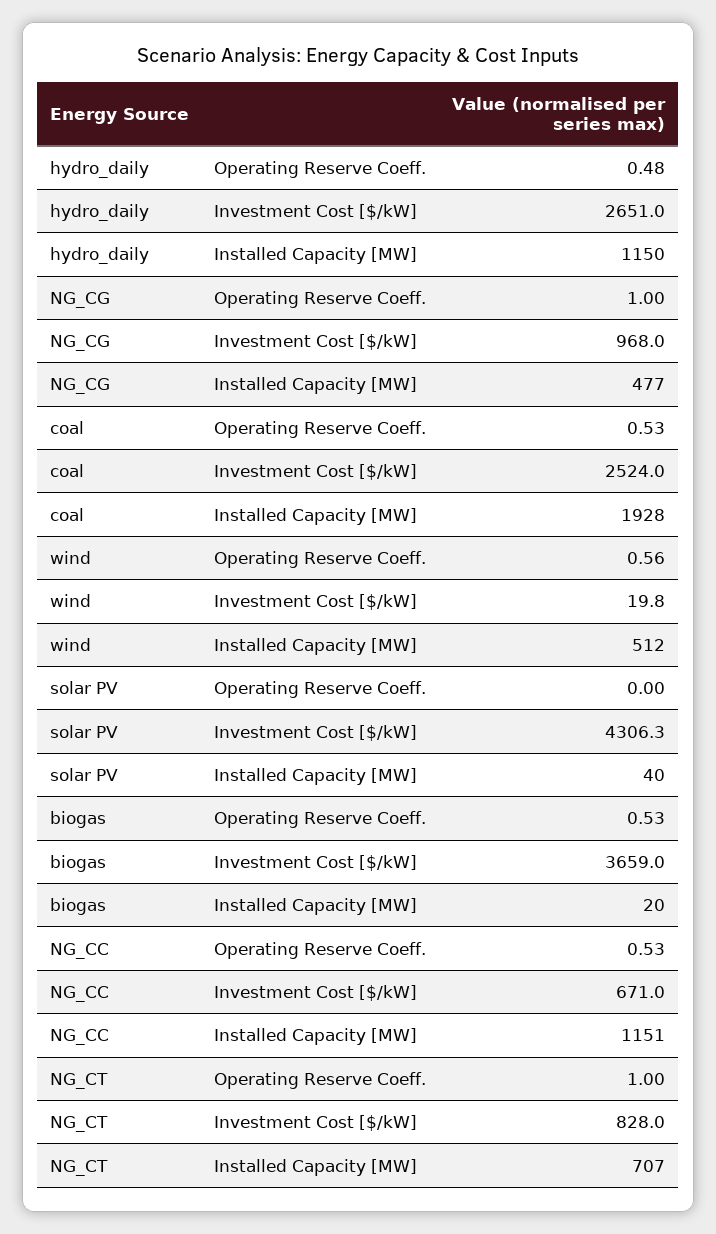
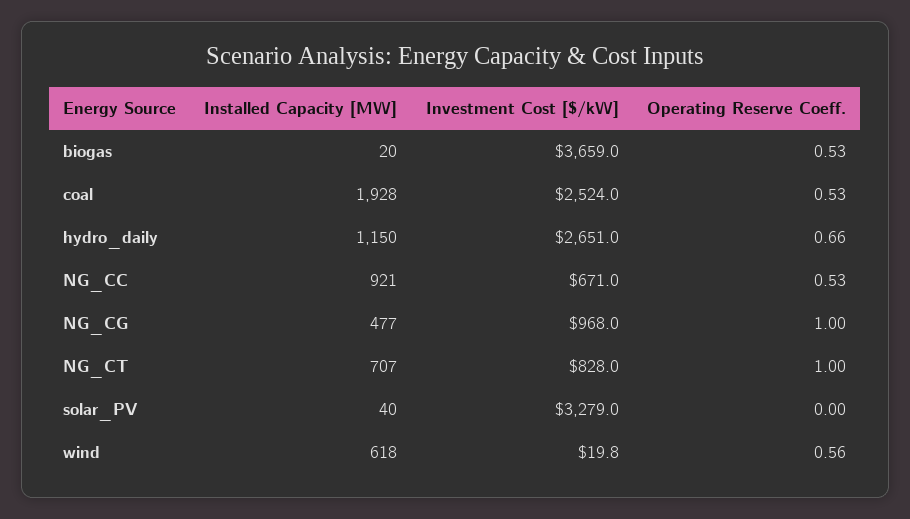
  {
    "hydro_daily": {
-     "Operating Reserve Coeff.": 0.48,
+     "Operating Reserve Coeff.": 0.66,
      "Investment Cost [$/kW]": 2651,
      "Installed Capacity [MW]": 1150
    },
    "NG_CG": {
      "Operating Reserve Coeff.": 1,
      "Investment Cost [$/kW]": 968,
      "Installed Capacity [MW]": 477
    },
    "coal": {
      "Operating Reserve Coeff.": 0.53,
      "Investment Cost [$/kW]": 2524,
      "Installed Capacity [MW]": 1928
    },
    "wind": {
      "Operating Reserve Coeff.": 0.56,
      "Investment Cost [$/kW]": 19.8,
-     "Installed Capacity [MW]": 512
+     "Installed Capacity [MW]": 618
    },
    "solar PV": {
      "Operating Reserve Coeff.": 0,
-     "Investment Cost [$/kW]": 4306.3,
+     "Investment Cost [$/kW]": 3279,
      "Installed Capacity [MW]": 40
    },
    "biogas": {
      "Operating Reserve Coeff.": 0.53,
      "Investment Cost [$/kW]": 3659,
      "Installed Capacity [MW]": 20
    },
    "NG_CC": {
      "Operating Reserve Coeff.": 0.53,
      "Investment Cost [$/kW]": 671,
-     "Installed Capacity [MW]": 1151
+     "Installed Capacity [MW]": 921
    },
    "NG_CT": {
      "Operating Reserve Coeff.": 1,
      "Investment Cost [$/kW]": 828,
      "Installed Capacity [MW]": 707
    }
  }

